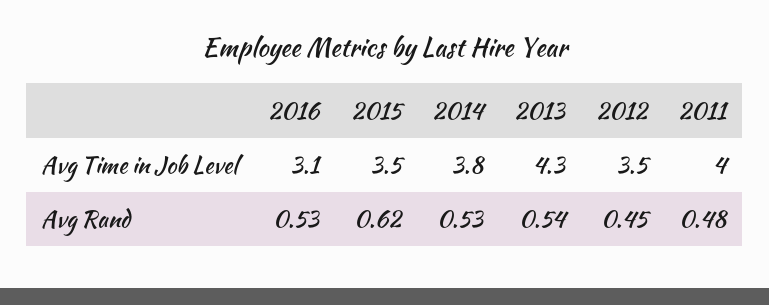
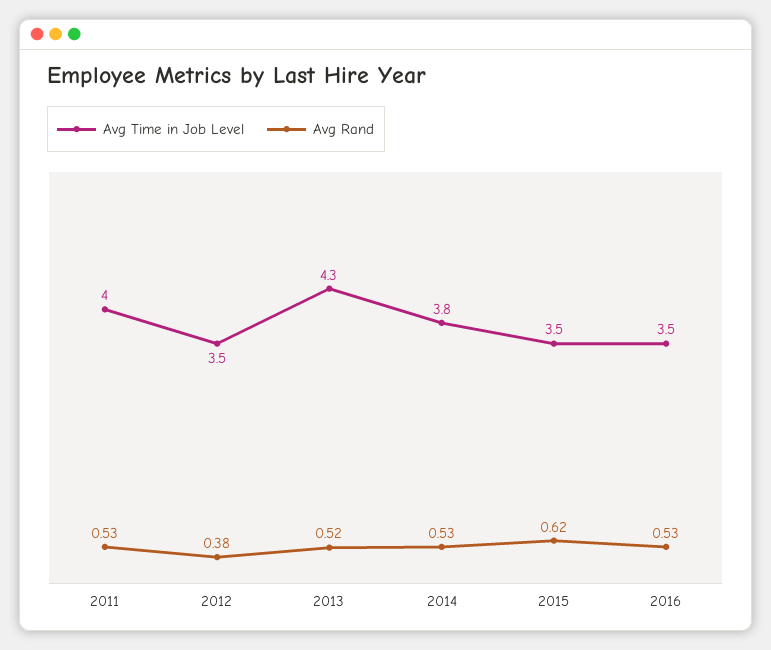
  {
    "Avg Time in Job Level": {
-     "2016": 3.1,
+     "2016": 3.5,
      "2015": 3.5,
      "2014": 3.8,
      "2013": 4.3,
      "2012": 3.5,
      "2011": 4
    },
    "Avg Rand": {
      "2016": 0.53,
      "2015": 0.62,
      "2014": 0.53,
-     "2013": 0.54,
+     "2013": 0.52,
-     "2012": 0.45,
+     "2012": 0.38,
-     "2011": 0.48
+     "2011": 0.53
    }
  }

